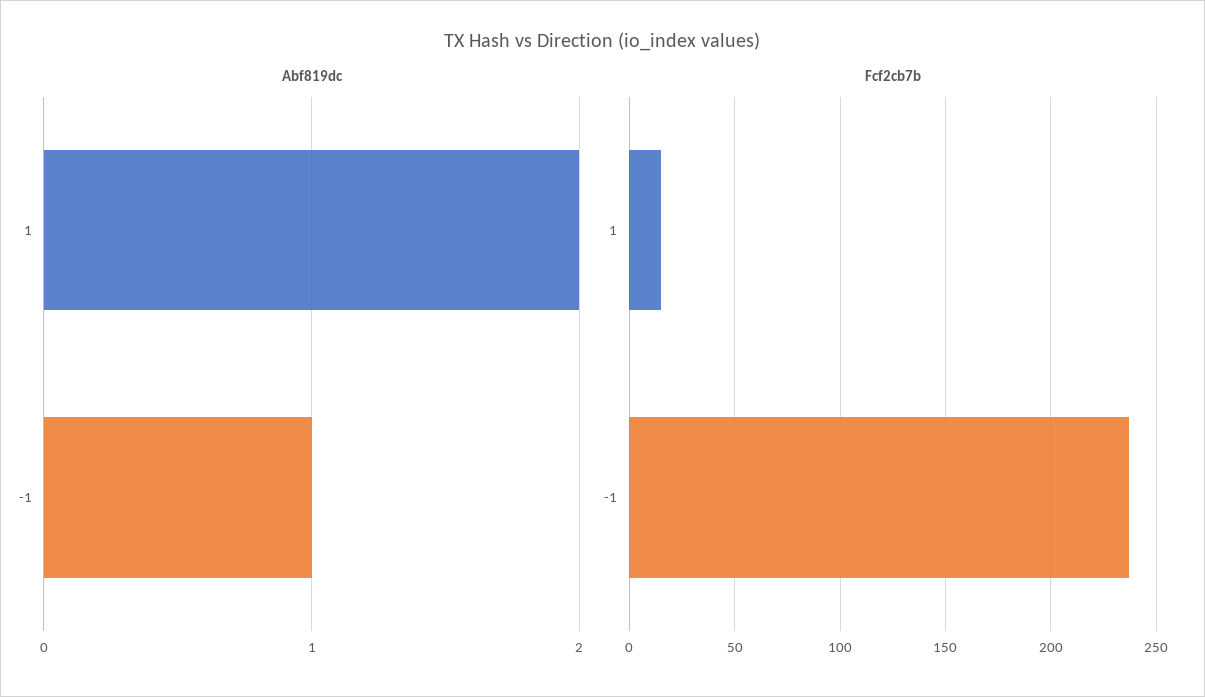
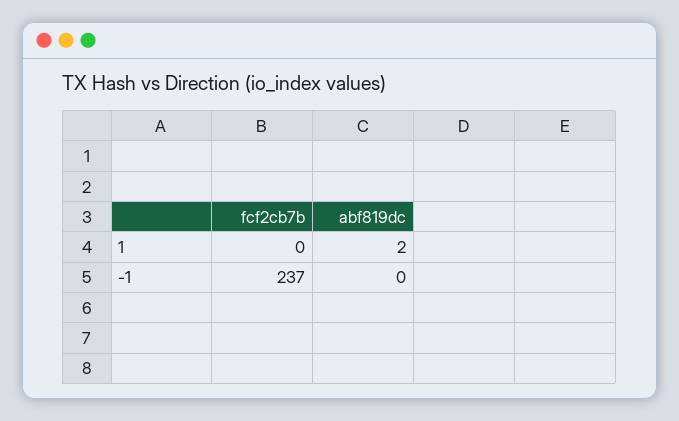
  {
    "Abf819dc": {
      "1": 2,
-     "-1": 1
+     "-1": 0
    },
    "Fcf2cb7b": {
-     "1": 15,
+     "1": 0,
      "-1": 237
    }
  }

